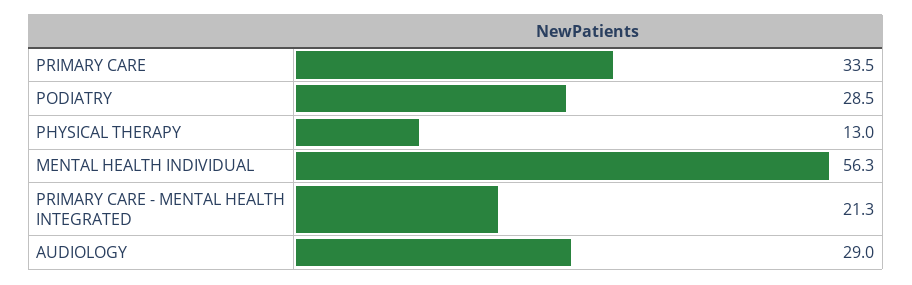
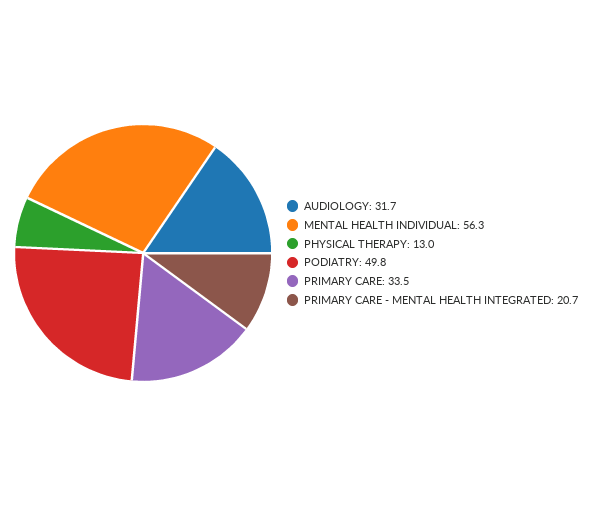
  {
    "PRIMARY CARE": 33.5,
-   "PODIATRY": 28.5,
+   "PODIATRY": 49.8,
    "PHYSICAL THERAPY": 13,
    "MENTAL HEALTH INDIVIDUAL": 56.3,
-   "PRIMARY CARE - MENTAL HEALTH INTEGRATED": 21.3,
+   "PRIMARY CARE - MENTAL HEALTH INTEGRATED": 20.7,
-   "AUDIOLOGY": 29
+   "AUDIOLOGY": 31.7
  }

